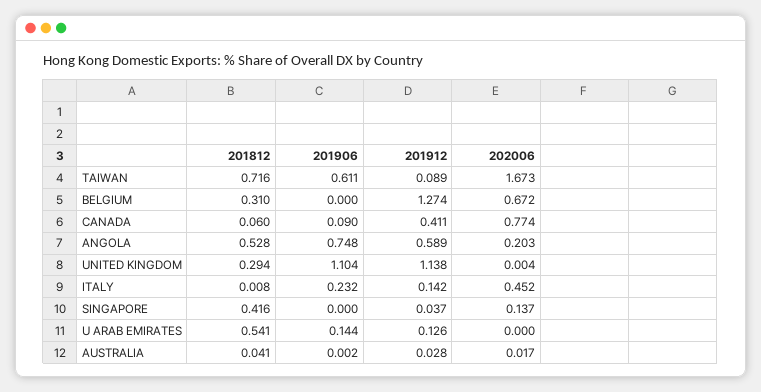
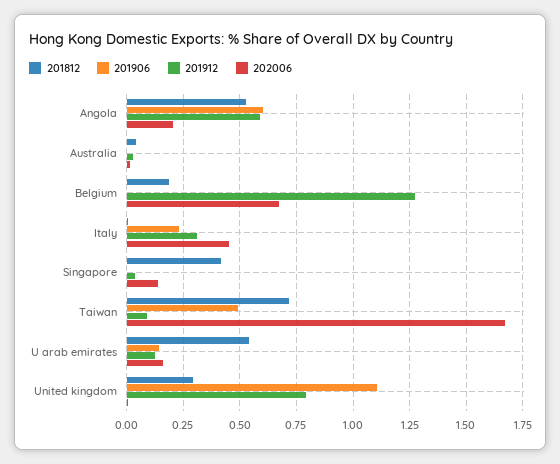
  {
    "201812": {
      "TAIWAN": 0.716,
-     "BELGIUM": 0.31,
+     "BELGIUM": 0.2,
-     "CANADA": 0.06,
      "ANGOLA": 0.528,
      "UNITED KINGDOM": 0.294,
      "ITALY": 0.008,
      "SINGAPORE": 0.416,
      "U ARAB EMIRATES": 0.541,
      "AUSTRALIA": 0.041
    },
    "201906": {
-     "TAIWAN": 0.611,
+     "TAIWAN": 0.5,
      "BELGIUM": 0,
-     "CANADA": 0.09,
-     "ANGOLA": 0.748,
+     "ANGOLA": 0.6,
      "UNITED KINGDOM": 1.104,
      "ITALY": 0.232,
      "SINGAPORE": 0,
      "U ARAB EMIRATES": 0.144,
      "AUSTRALIA": 0.002
    },
    "201912": {
      "TAIWAN": 0.089,
      "BELGIUM": 1.274,
-     "CANADA": 0.411,
      "ANGOLA": 0.589,
-     "UNITED KINGDOM": 1.138,
+     "UNITED KINGDOM": 0.8,
-     "ITALY": 0.142,
+     "ITALY": 0.3,
      "SINGAPORE": 0.037,
      "U ARAB EMIRATES": 0.126,
      "AUSTRALIA": 0.028
    },
    "202006": {
      "TAIWAN": 1.673,
      "BELGIUM": 0.672,
-     "CANADA": 0.774,
      "ANGOLA": 0.203,
      "UNITED KINGDOM": 0.004,
      "ITALY": 0.452,
      "SINGAPORE": 0.137,
-     "U ARAB EMIRATES": 0,
+     "U ARAB EMIRATES": 0.15,
      "AUSTRALIA": 0.017
    }
  }

